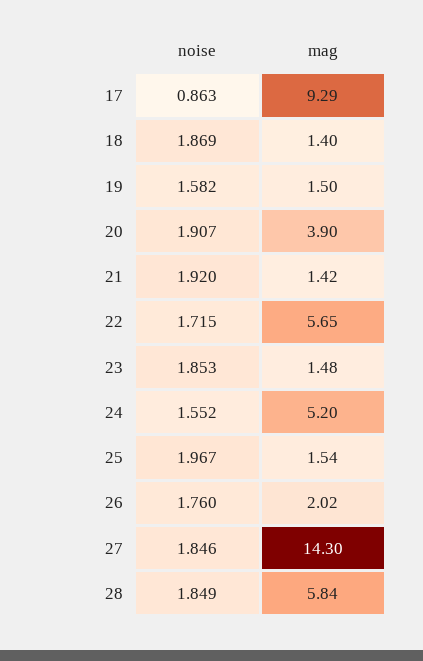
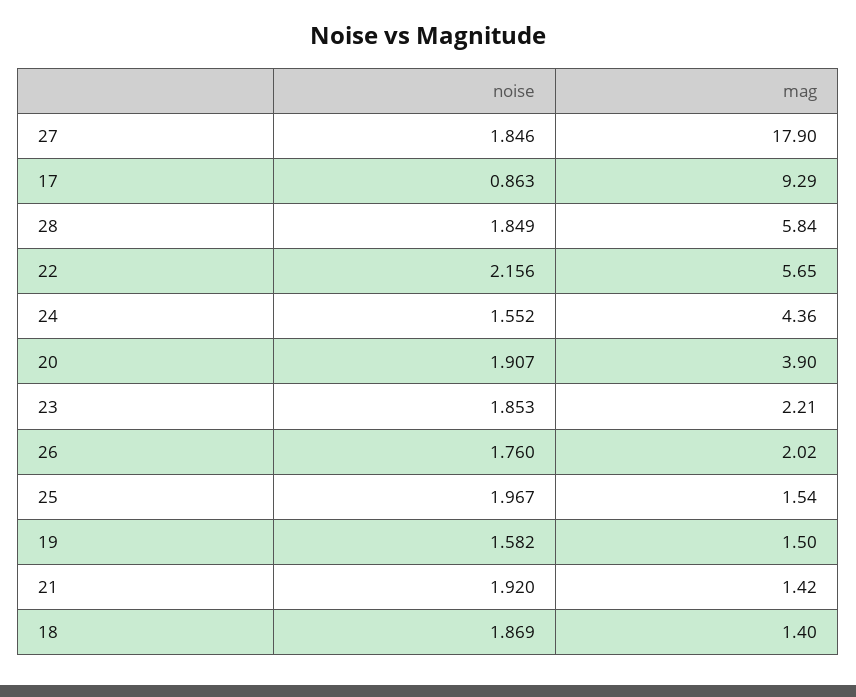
  {
    "noise": {
      "17": 0.863,
      "18": 1.869,
      "19": 1.582,
      "20": 1.907,
      "21": 1.92,
-     "22": 1.715,
+     "22": 2.156,
      "23": 1.853,
      "24": 1.552,
      "25": 1.967,
      "26": 1.76,
      "27": 1.846,
      "28": 1.849
    },
    "mag": {
      "17": 9.29,
      "18": 1.4,
      "19": 1.5,
      "20": 3.9,
      "21": 1.42,
      "22": 5.65,
-     "23": 1.48,
+     "23": 2.21,
-     "24": 5.2,
+     "24": 4.36,
      "25": 1.54,
      "26": 2.02,
-     "27": 14.3,
+     "27": 17.9,
      "28": 5.84
    }
  }

